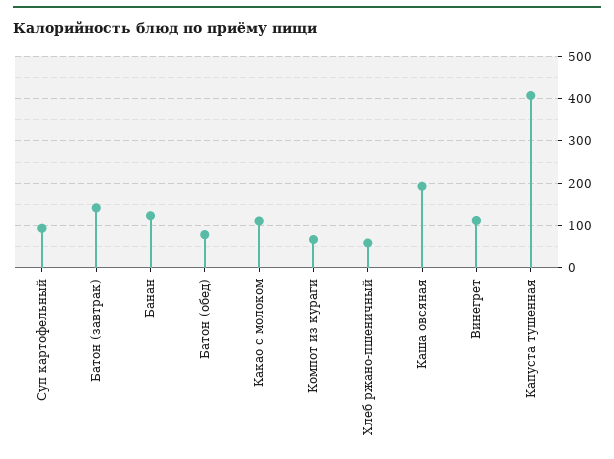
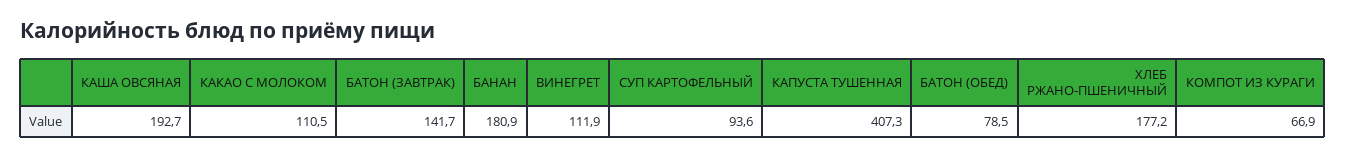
  {
    "Суп картофельный": 93.6,
    "Батон (завтрак)": 141.7,
-   "Банан": 120,
+   "Банан": 180.9,
    "Батон (обед)": 78.5,
    "Какао с молоком": 110.5,
    "Компот из кураги": 66.9,
-   "Хлеб ржано-пшеничный": 60,
+   "Хлеб ржано-пшеничный": 177.2,
    "Каша овсяная": 192.7,
    "Винегрет": 111.9,
    "Капуста тушенная": 407.3
  }

